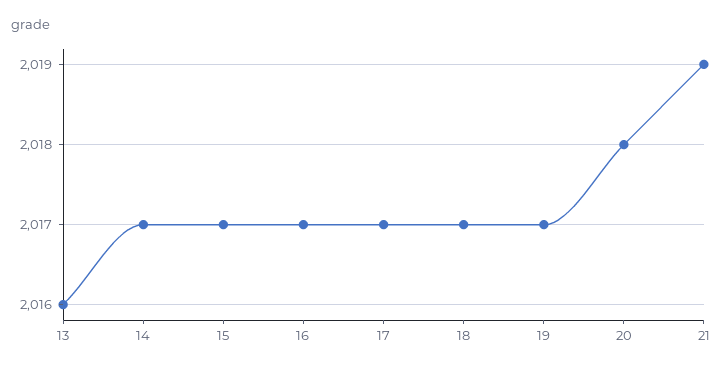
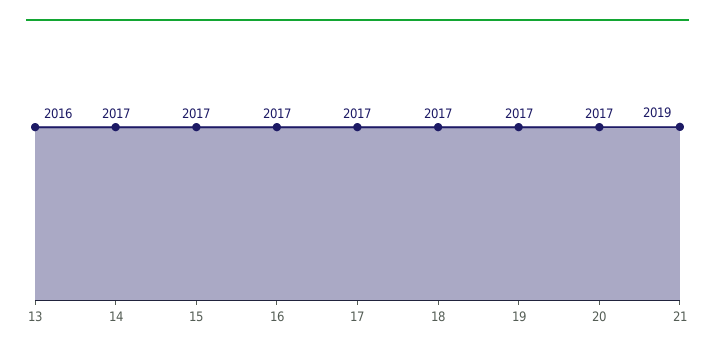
  {
    "13": 2016,
    "14": 2017,
    "15": 2017,
    "16": 2017,
    "17": 2017,
    "18": 2017,
    "19": 2017,
-   "20": 2018,
+   "20": 2017,
    "21": 2019
  }

